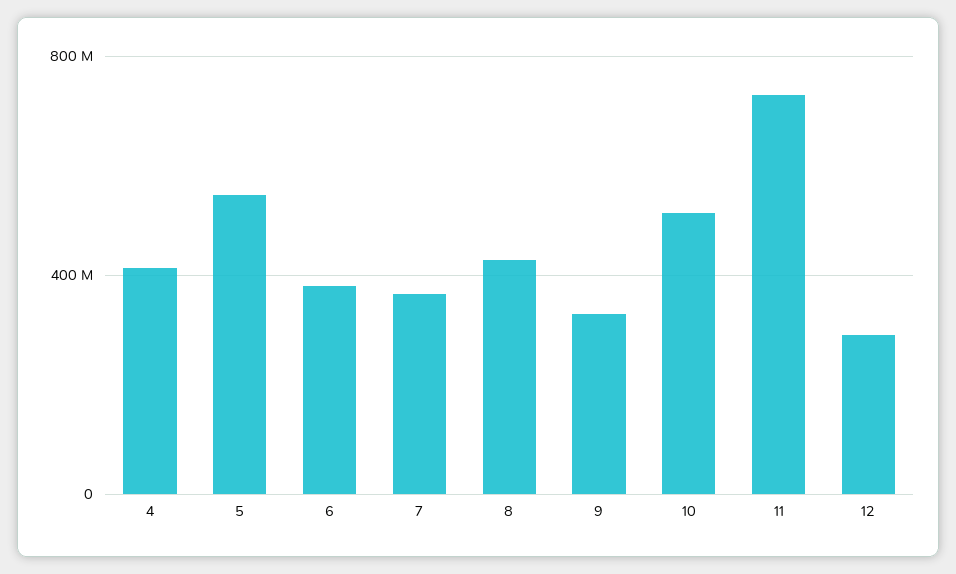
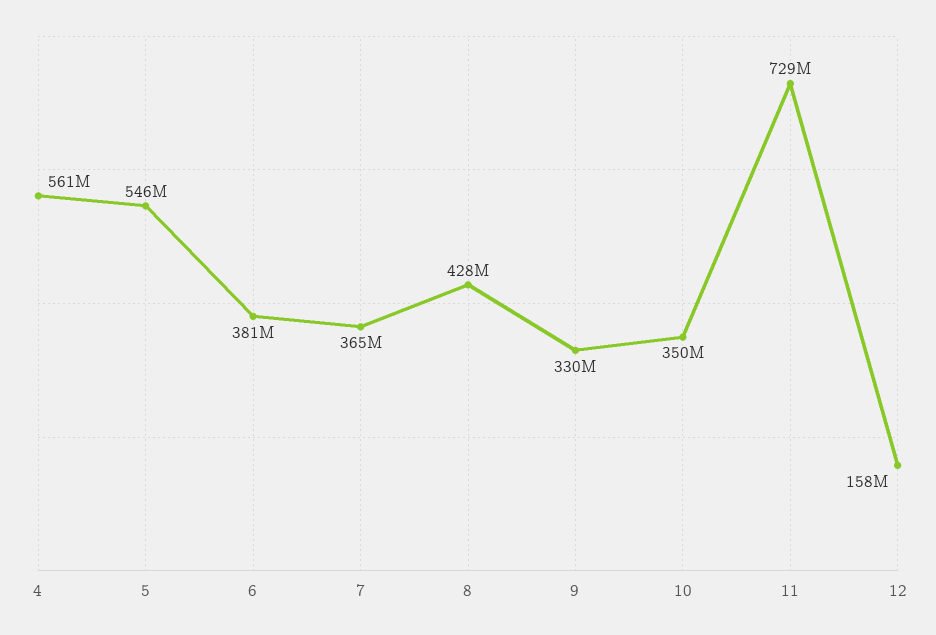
  {
-   "4": 400000000,
+   "4": 561000000,
    "5": 546000000,
    "6": 381000000,
    "7": 365000000,
    "8": 428000000,
    "9": 330000000,
-   "10": 500000000,
+   "10": 350000000,
    "11": 729000000,
-   "12": 300000000
+   "12": 158000000
  }

